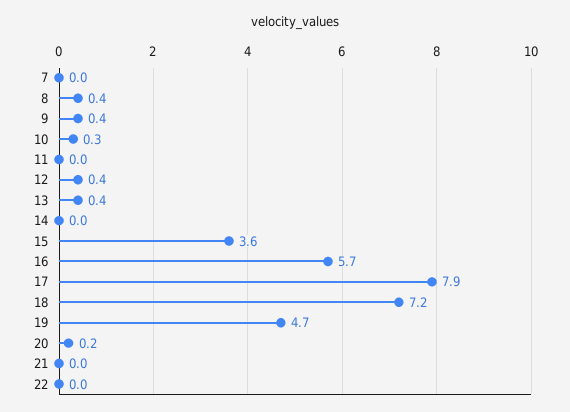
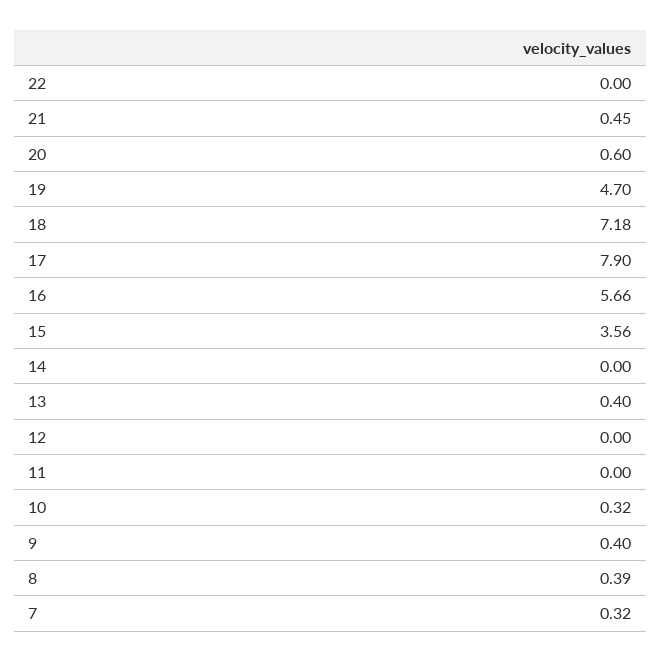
  {
-   "7": 0,
+   "7": 0.32,
    "8": 0.39,
    "9": 0.4,
    "10": 0.32,
    "11": 0,
-   "12": 0.4,
+   "12": 0,
    "13": 0.4,
    "14": 0,
    "15": 3.56,
    "16": 5.66,
    "17": 7.9,
    "18": 7.18,
    "19": 4.7,
-   "20": 0.2,
+   "20": 0.6,
-   "21": 0,
+   "21": 0.45,
    "22": 0
  }

